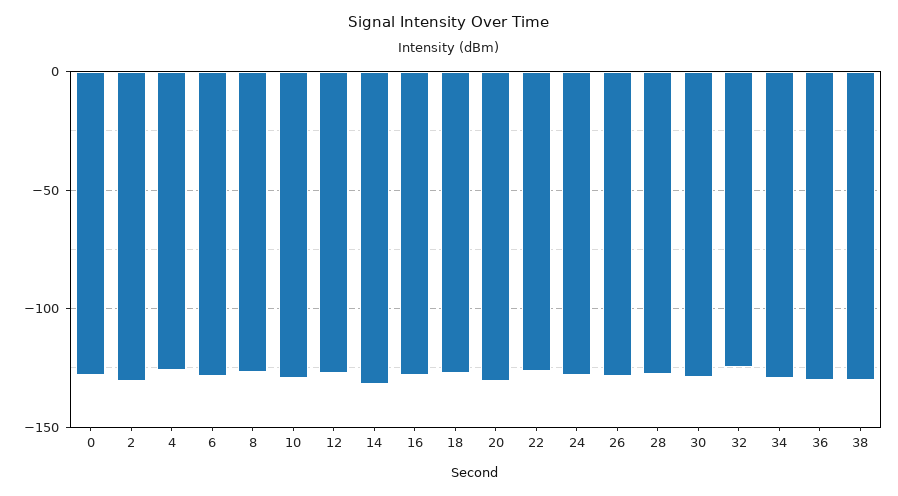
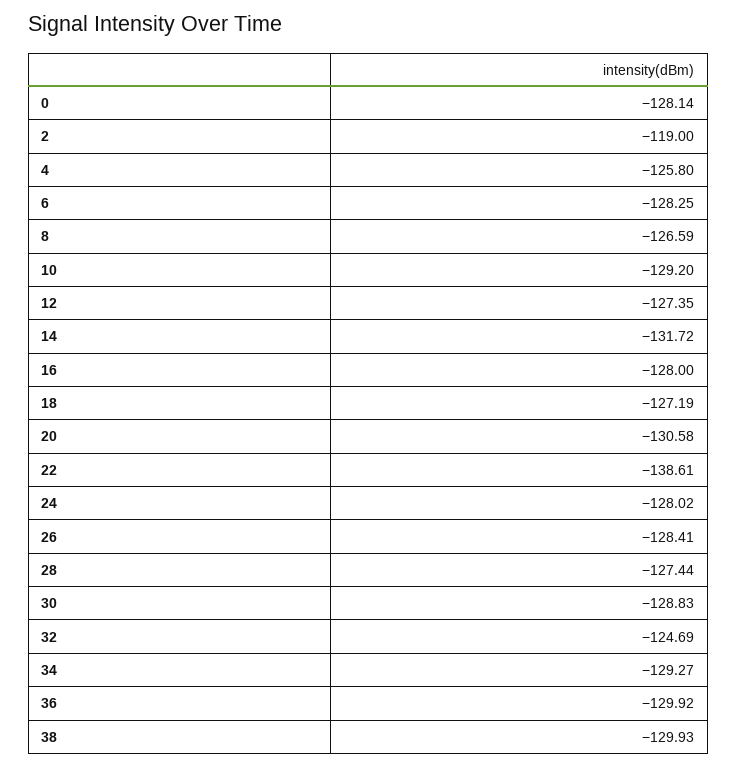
  {
    "0": -128.14,
-   "2": -130,
+   "2": -119,
    "4": -125.8,
    "6": -128.25,
    "8": -126.59,
    "10": -129.2,
    "12": -127.35,
    "14": -131.72,
    "16": -128,
    "18": -127.19,
    "20": -130.58,
-   "22": -125,
+   "22": -138.61,
    "24": -128.02,
    "26": -128.41,
    "28": -127.44,
    "30": -128.83,
    "32": -124.69,
    "34": -129.27,
    "36": -129.92,
    "38": -129.93
  }

